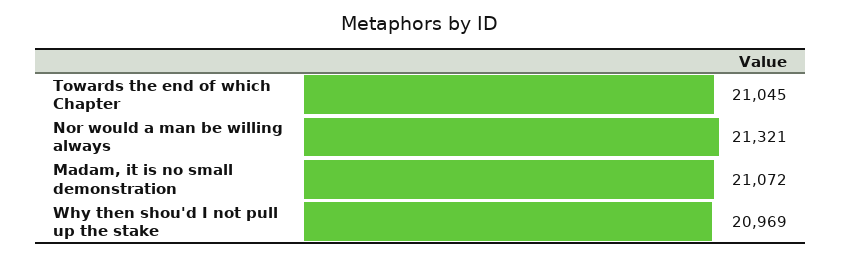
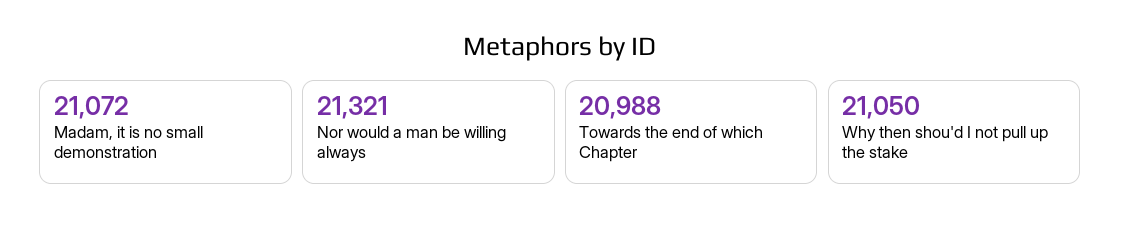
  {
-   "Towards the end of which Chapter": 21045,
+   "Towards the end of which Chapter": 20988,
    "Nor would a man be willing always": 21321,
    "Madam, it is no small demonstration": 21072,
-   "Why then shou'd I not pull up the stake": 20969
+   "Why then shou'd I not pull up the stake": 21050
  }

